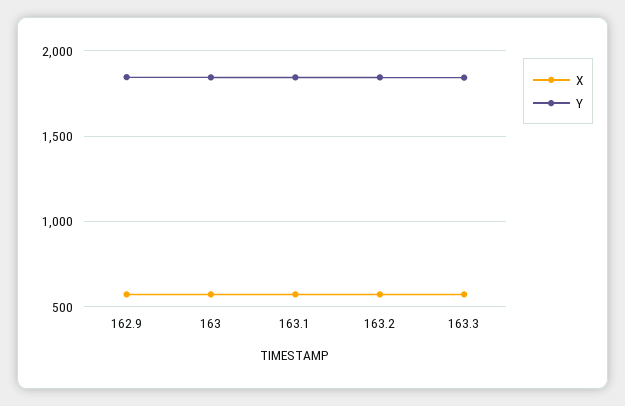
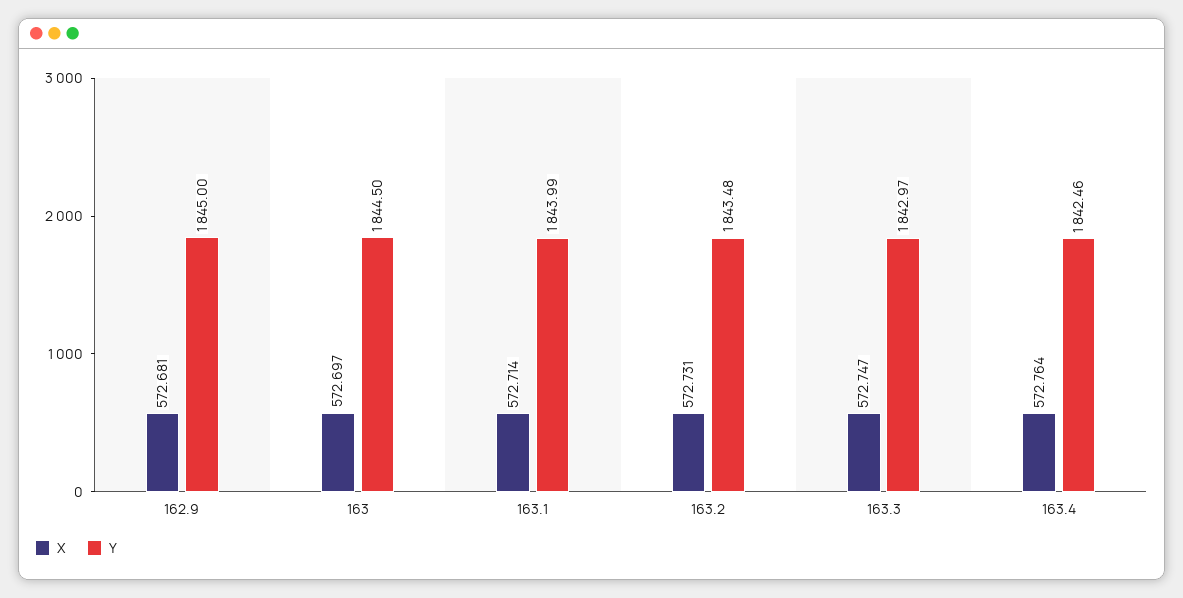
  {
    "X": {
      "162.9": 572.681,
      "163": 572.697,
      "163.1": 572.714,
      "163.2": 572.731,
-     "163.3": 572.747
+     "163.3": 572.747,
+     "163.4": 572.764
    },
    "Y": {
      "162.9": 1845,
      "163": 1844.5,
      "163.1": 1843.99,
      "163.2": 1843.48,
-     "163.3": 1842.97
+     "163.3": 1842.97,
+     "163.4": 1842.46
    }
  }

